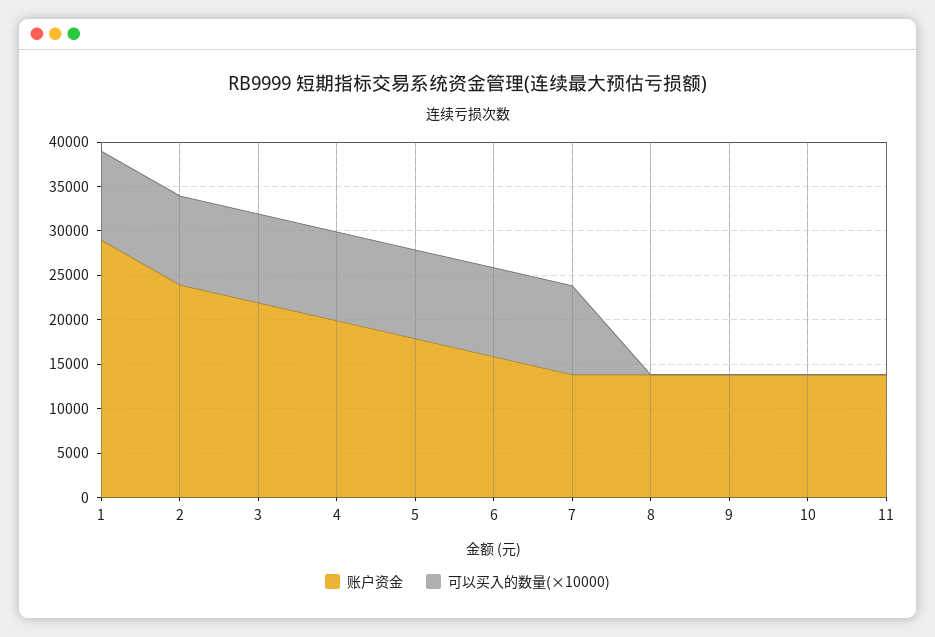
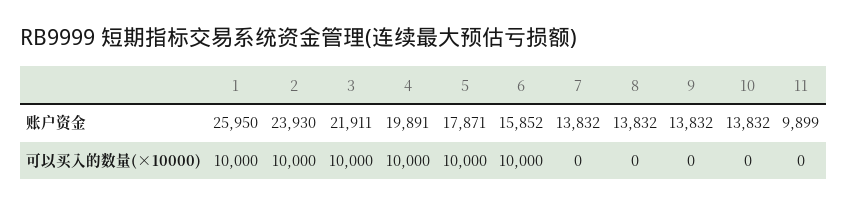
  {
    "账户资金": {
-     "1": 29000,
+     "1": 25950,
      "2": 23930,
      "3": 21911,
      "4": 19891,
      "5": 17871,
      "6": 15852,
      "7": 13832,
      "8": 13832,
      "9": 13832,
      "10": 13832,
-     "11": 14000
+     "11": 9899
    },
    "可以买入的数量(×10000)": {
      "1": 10000,
      "2": 10000,
      "3": 10000,
      "4": 10000,
      "5": 10000,
      "6": 10000,
-     "7": 10000,
+     "7": 0,
      "8": 0,
      "9": 0,
      "10": 0,
      "11": 0
    }
  }

